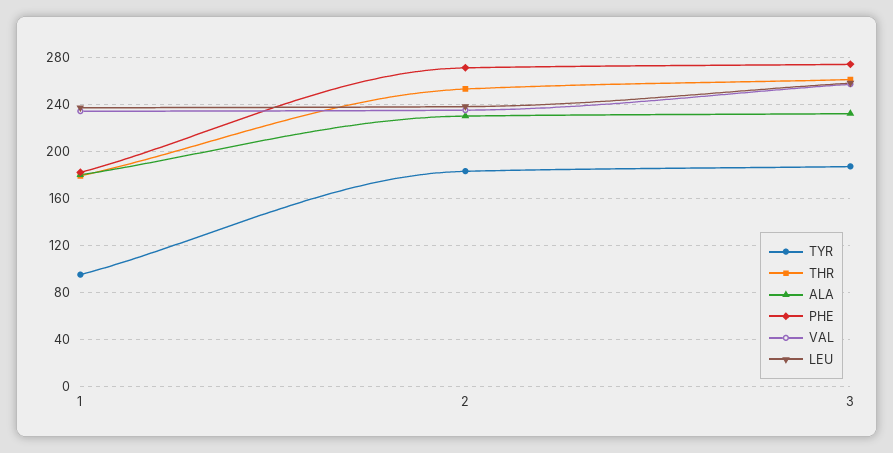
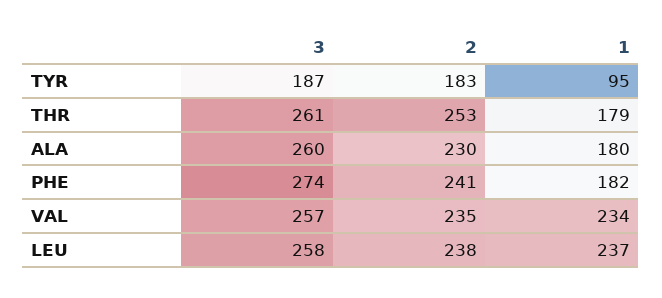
  {
    "TYR": {
      "1": 95,
      "2": 183,
      "3": 187
    },
    "THR": {
      "1": 179,
      "2": 253,
      "3": 261
    },
    "ALA": {
      "1": 180,
      "2": 230,
-     "3": 230
+     "3": 260
    },
    "PHE": {
      "1": 182,
-     "2": 270,
+     "2": 241,
      "3": 274
    },
    "VAL": {
      "1": 234,
      "2": 235,
      "3": 257
    },
    "LEU": {
      "1": 237,
      "2": 238,
      "3": 258
    }
  }

